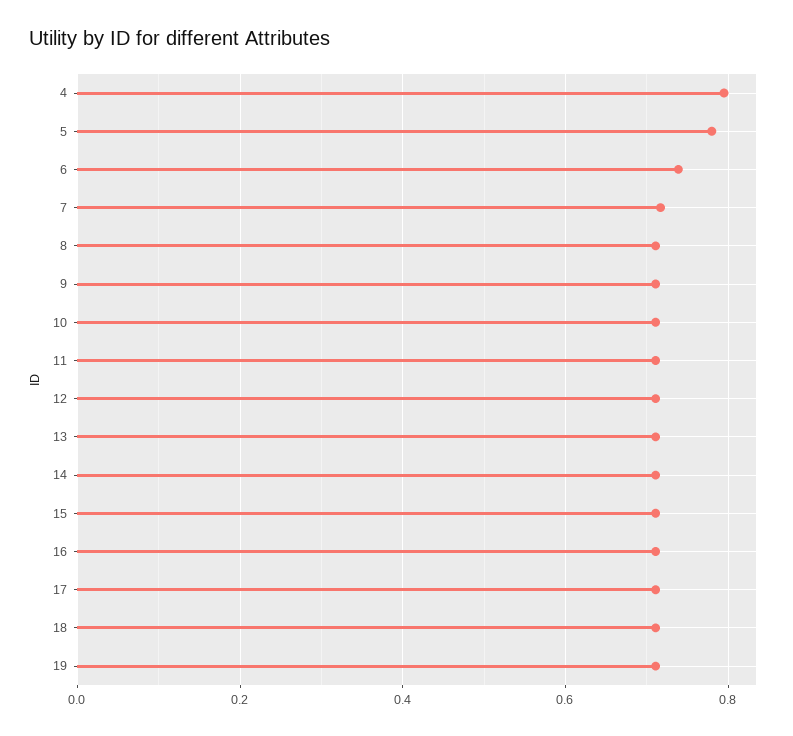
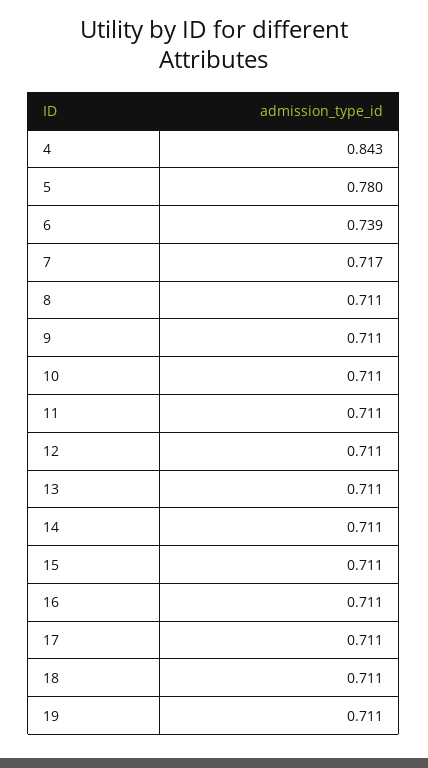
  {
-   "4": 0.8,
+   "4": 0.843,
    "5": 0.78,
    "6": 0.739,
    "7": 0.717,
    "8": 0.711,
    "9": 0.711,
    "10": 0.711,
    "11": 0.711,
    "12": 0.711,
    "13": 0.711,
    "14": 0.711,
    "15": 0.711,
    "16": 0.711,
    "17": 0.711,
    "18": 0.711,
    "19": 0.711
  }

